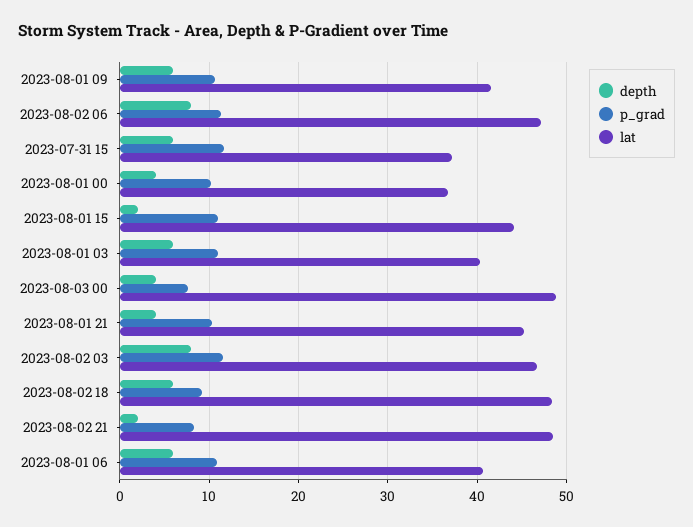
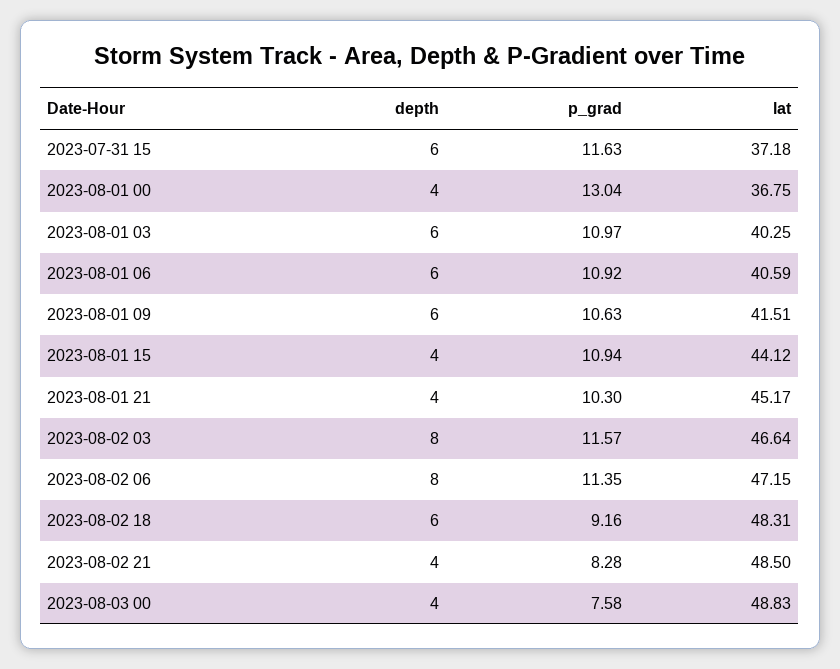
  {
    "depth": {
      "2023-08-01 09": 6,
      "2023-08-02 06": 8,
      "2023-07-31 15": 6,
      "2023-08-01 00": 4,
-     "2023-08-01 15": 2,
+     "2023-08-01 15": 4,
      "2023-08-01 03": 6,
      "2023-08-03 00": 4,
      "2023-08-01 21": 4,
      "2023-08-02 03": 8,
      "2023-08-02 18": 6,
-     "2023-08-02 21": 2,
+     "2023-08-02 21": 4,
      "2023-08-01 06": 6
    },
    "p_grad": {
      "2023-08-01 09": 10.63,
      "2023-08-02 06": 11.35,
      "2023-07-31 15": 11.63,
-     "2023-08-01 00": 10,
+     "2023-08-01 00": 13.04,
      "2023-08-01 15": 10.94,
      "2023-08-01 03": 10.97,
      "2023-08-03 00": 7.58,
      "2023-08-01 21": 10.3,
      "2023-08-02 03": 11.57,
      "2023-08-02 18": 9.16,
      "2023-08-02 21": 8.28,
      "2023-08-01 06": 10.92
    },
    "lat": {
      "2023-08-01 09": 41.51,
      "2023-08-02 06": 47.15,
      "2023-07-31 15": 37.18,
      "2023-08-01 00": 36.75,
      "2023-08-01 15": 44.12,
      "2023-08-01 03": 40.25,
      "2023-08-03 00": 48.83,
      "2023-08-01 21": 45.17,
      "2023-08-02 03": 46.64,
      "2023-08-02 18": 48.31,
      "2023-08-02 21": 48.5,
      "2023-08-01 06": 40.59
    }
  }

